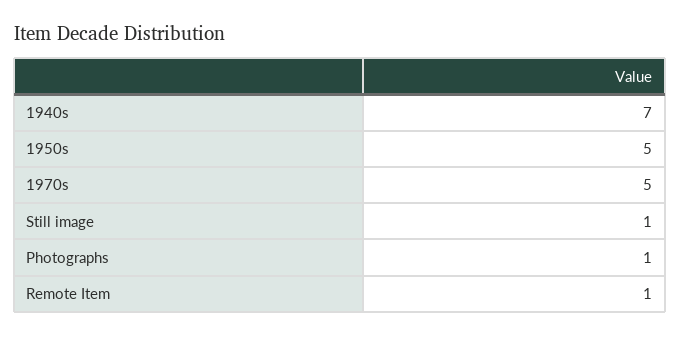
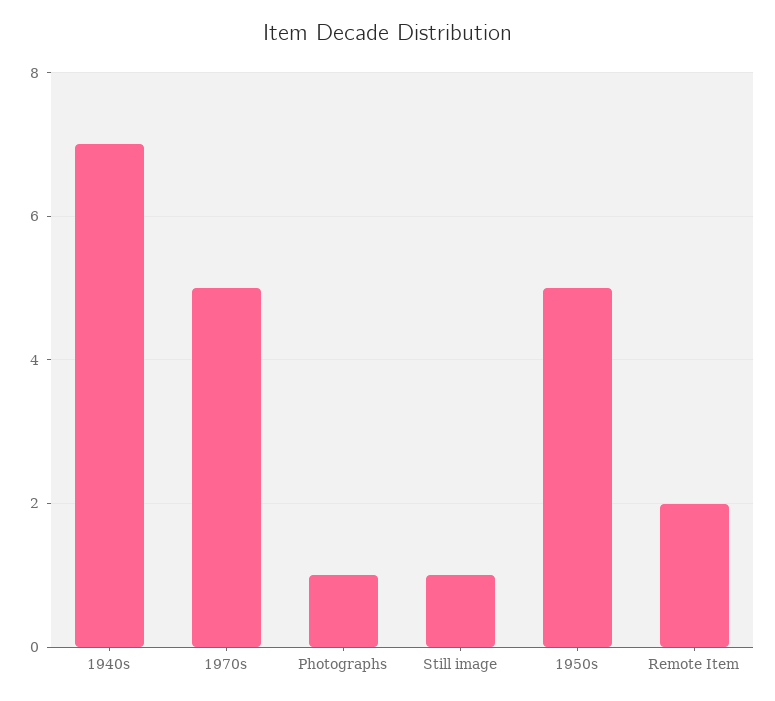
  {
    "1940s": 7,
    "1950s": 5,
    "1970s": 5,
    "Still image": 1,
    "Photographs": 1,
-   "Remote Item": 1
+   "Remote Item": 2
  }

